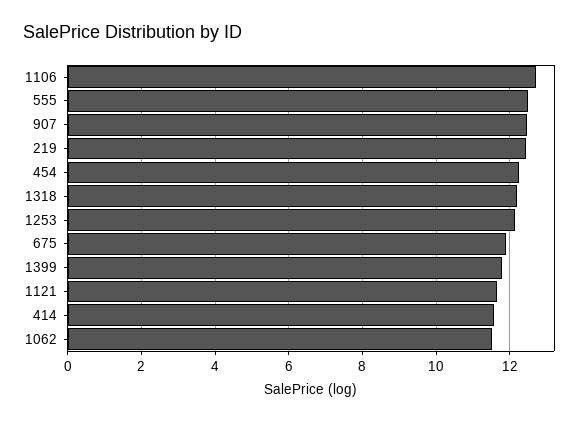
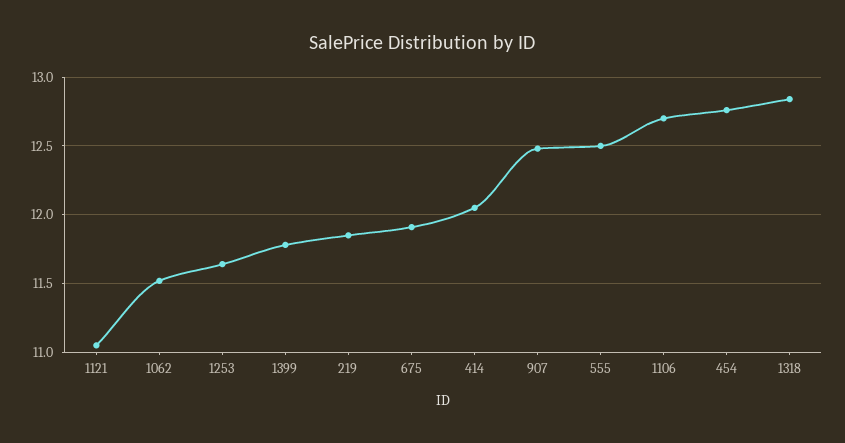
  {
    "1106": 12.7,
    "555": 12.5,
    "907": 12.5,
-   "219": 12.4,
+   "219": 11.85,
-   "454": 12.2,
+   "454": 12.75,
-   "1318": 12.2,
+   "1318": 12.85,
-   "1253": 12.2,
+   "1253": 11.65,
    "675": 11.9,
    "1399": 11.8,
-   "1121": 11.6,
+   "1121": 11.05,
-   "414": 11.6,
+   "414": 12.05,
    "1062": 11.5
  }

